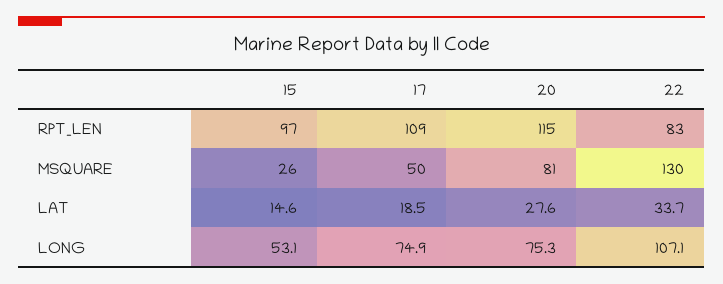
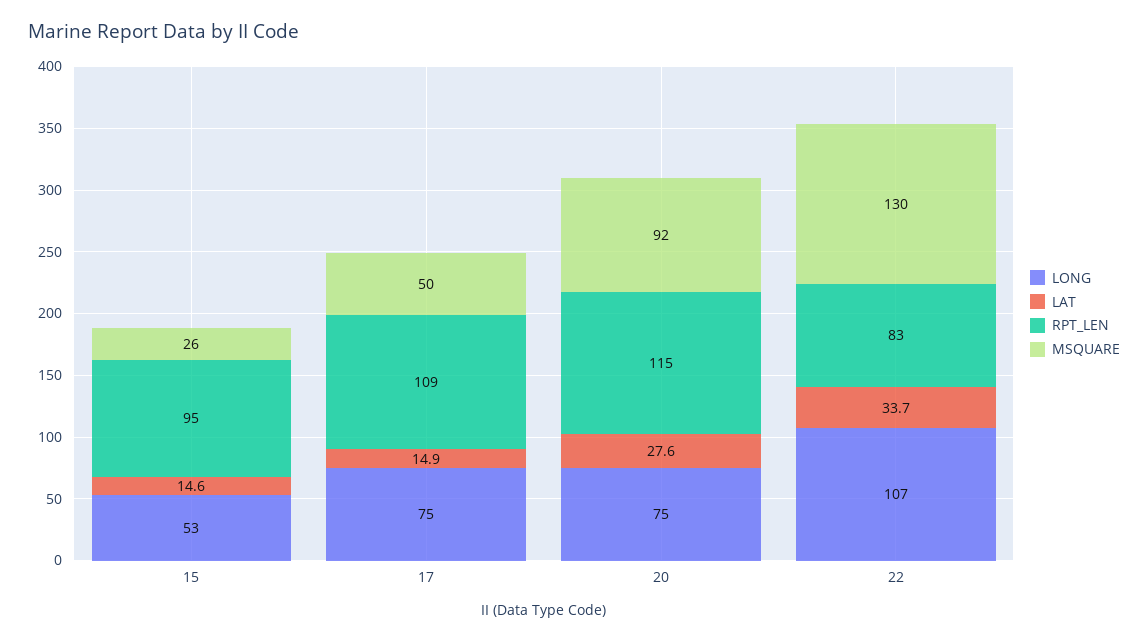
  {
    "RPT_LEN": {
-     "15": 97,
+     "15": 95,
      "17": 109,
      "20": 115,
      "22": 83
    },
    "MSQUARE": {
      "15": 26,
      "17": 50,
-     "20": 81,
+     "20": 92,
      "22": 130
    },
    "LAT": {
      "15": 14.6,
-     "17": 18.5,
+     "17": 14.9,
      "20": 27.6,
      "22": 33.7
    },
    "LONG": {
      "15": 53.1,
      "17": 74.9,
      "20": 75.3,
      "22": 107.1
    }
  }

